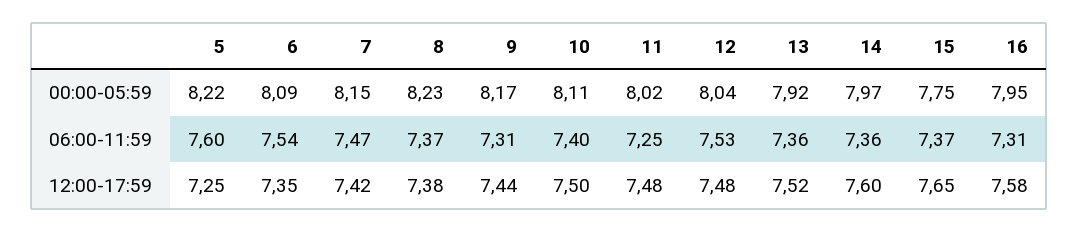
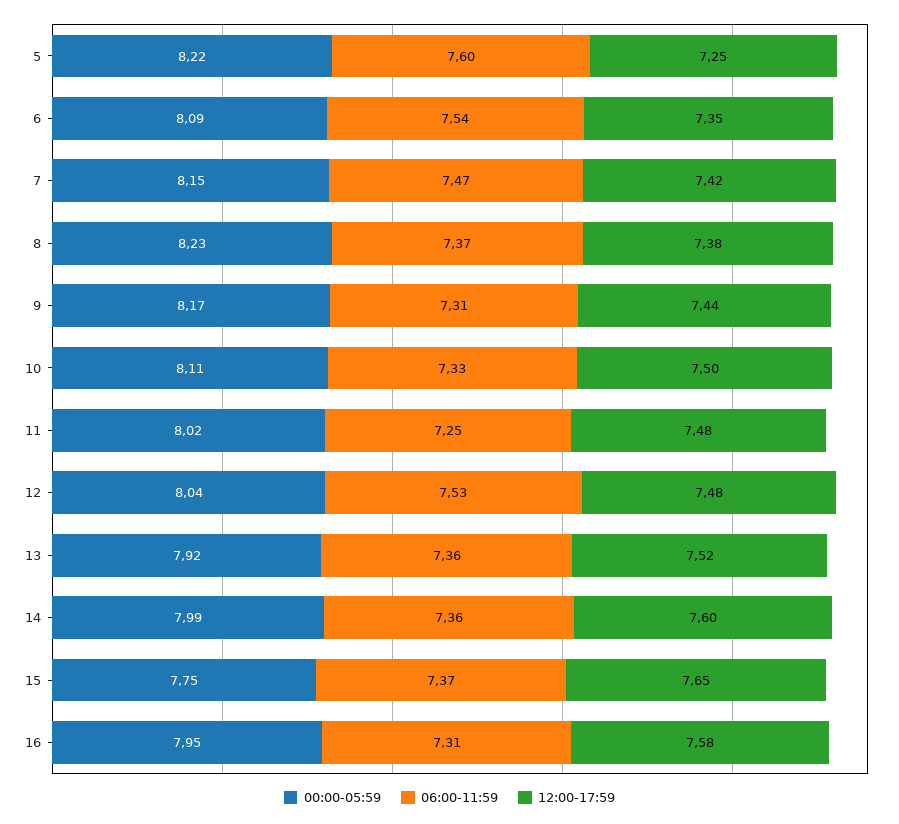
  {
    "00:00-05:59": {
      "5": 8.22,
      "6": 8.09,
      "7": 8.15,
      "8": 8.23,
      "9": 8.17,
      "10": 8.11,
      "11": 8.02,
      "12": 8.04,
      "13": 7.92,
-     "14": 7.97,
+     "14": 7.99,
      "15": 7.75,
      "16": 7.95
    },
    "06:00-11:59": {
      "5": 7.6,
      "6": 7.54,
      "7": 7.47,
      "8": 7.37,
      "9": 7.31,
-     "10": 7.4,
+     "10": 7.33,
      "11": 7.25,
      "12": 7.53,
      "13": 7.36,
      "14": 7.36,
      "15": 7.37,
      "16": 7.31
    },
    "12:00-17:59": {
      "5": 7.25,
      "6": 7.35,
      "7": 7.42,
      "8": 7.38,
      "9": 7.44,
      "10": 7.5,
      "11": 7.48,
      "12": 7.48,
      "13": 7.52,
      "14": 7.6,
      "15": 7.65,
      "16": 7.58
    }
  }

